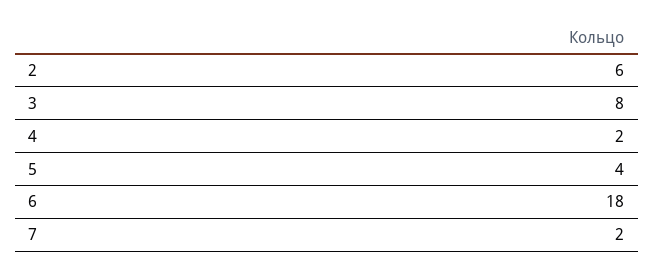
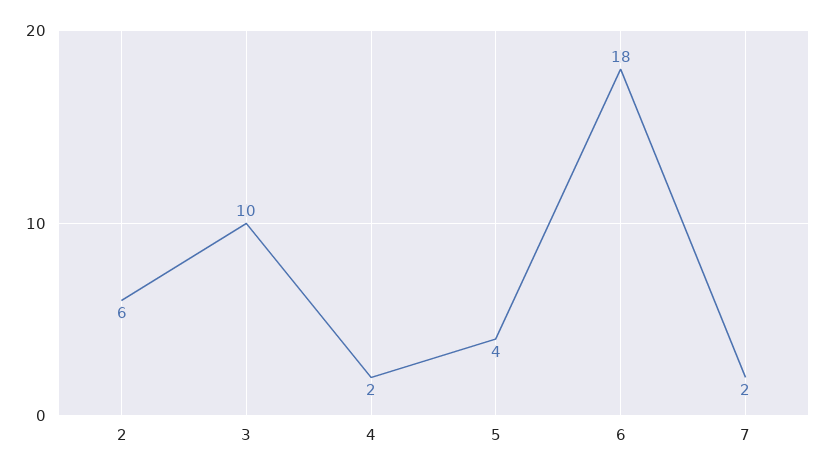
  {
    "2": 6,
-   "3": 8,
+   "3": 10,
    "4": 2,
    "5": 4,
    "6": 18,
    "7": 2
  }

